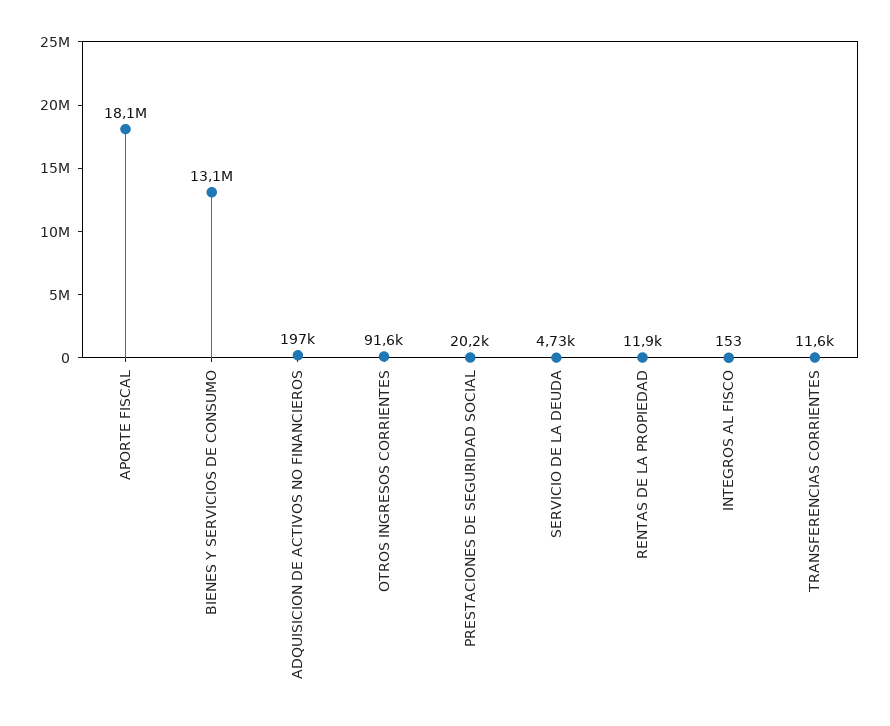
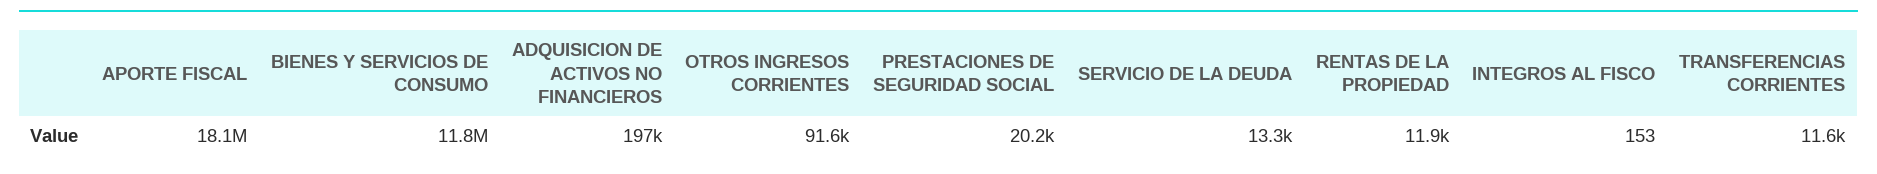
  {
    "APORTE FISCAL": 18100000,
-   "BIENES Y SERVICIOS DE CONSUMO": 13100000,
+   "BIENES Y SERVICIOS DE CONSUMO": 11800000,
    "ADQUISICION DE ACTIVOS NO FINANCIEROS": 197000,
    "OTROS INGRESOS CORRIENTES": 91600,
    "PRESTACIONES DE SEGURIDAD SOCIAL": 20200,
-   "SERVICIO DE LA DEUDA": 4730,
+   "SERVICIO DE LA DEUDA": 13300,
    "RENTAS DE LA PROPIEDAD": 11900,
    "INTEGROS AL FISCO": 153,
    "TRANSFERENCIAS CORRIENTES": 11600
  }

